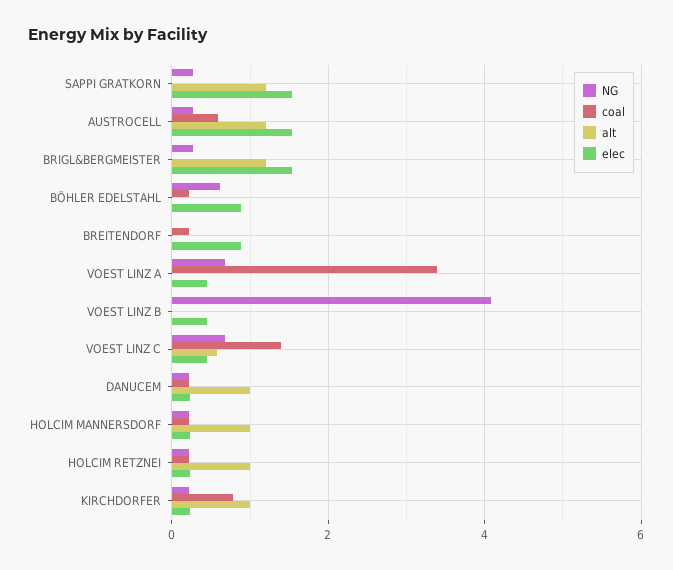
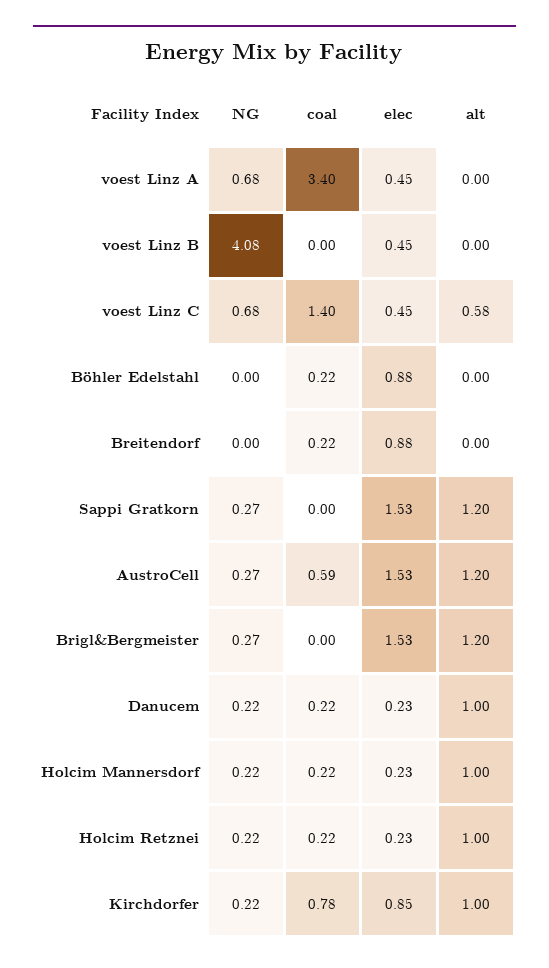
  {
    "NG": {
      "SAPPI GRATKORN": 0.27,
      "AUSTROCELL": 0.27,
      "BRIGL&BERGMEISTER": 0.27,
-     "BÖHLER EDELSTAHL": 0.6,
+     "BÖHLER EDELSTAHL": 0,
      "BREITENDORF": 0,
      "VOEST LINZ A": 0.68,
      "VOEST LINZ B": 4.08,
      "VOEST LINZ C": 0.68,
      "DANUCEM": 0.22,
      "HOLCIM MANNERSDORF": 0.22,
      "HOLCIM RETZNEI": 0.22,
      "KIRCHDORFER": 0.22
    },
    "coal": {
      "SAPPI GRATKORN": 0,
      "AUSTROCELL": 0.59,
      "BRIGL&BERGMEISTER": 0,
      "BÖHLER EDELSTAHL": 0.22,
      "BREITENDORF": 0.22,
      "VOEST LINZ A": 3.4,
      "VOEST LINZ B": 0,
      "VOEST LINZ C": 1.4,
      "DANUCEM": 0.22,
      "HOLCIM MANNERSDORF": 0.22,
      "HOLCIM RETZNEI": 0.22,
      "KIRCHDORFER": 0.78
    },
    "alt": {
      "SAPPI GRATKORN": 1.2,
      "AUSTROCELL": 1.2,
      "BRIGL&BERGMEISTER": 1.2,
      "BÖHLER EDELSTAHL": 0,
      "BREITENDORF": 0,
      "VOEST LINZ A": 0,
      "VOEST LINZ B": 0,
      "VOEST LINZ C": 0.58,
      "DANUCEM": 1,
      "HOLCIM MANNERSDORF": 1,
      "HOLCIM RETZNEI": 1,
      "KIRCHDORFER": 1
    },
    "elec": {
      "SAPPI GRATKORN": 1.53,
      "AUSTROCELL": 1.53,
      "BRIGL&BERGMEISTER": 1.53,
      "BÖHLER EDELSTAHL": 0.88,
      "BREITENDORF": 0.88,
      "VOEST LINZ A": 0.45,
      "VOEST LINZ B": 0.45,
      "VOEST LINZ C": 0.45,
      "DANUCEM": 0.23,
      "HOLCIM MANNERSDORF": 0.23,
      "HOLCIM RETZNEI": 0.23,
-     "KIRCHDORFER": 0.2
+     "KIRCHDORFER": 0.85
    }
  }

